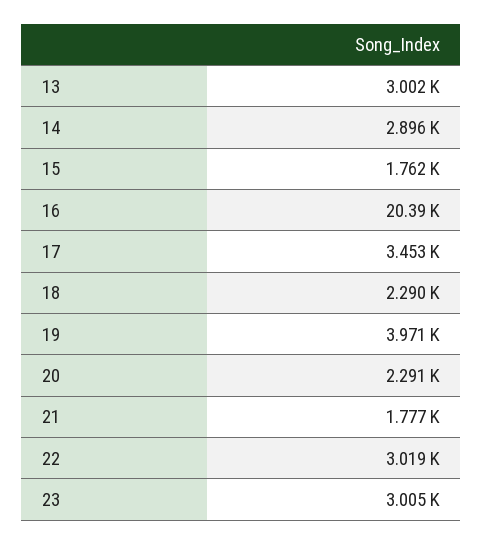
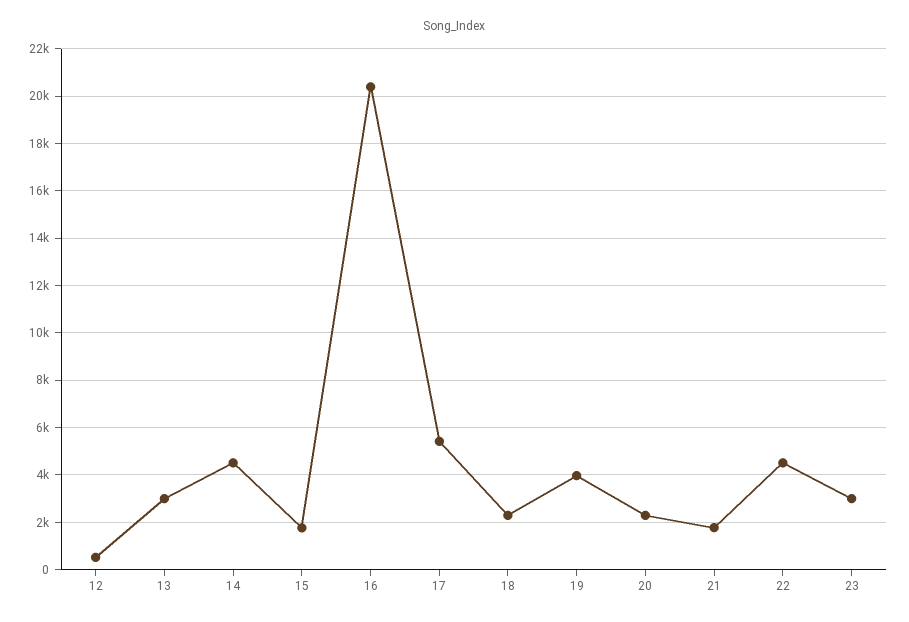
  {
    "13": 3002,
-   "14": 2896,
+   "14": 4500,
    "15": 1762,
    "16": 20390,
-   "17": 3453,
+   "17": 5500,
    "18": 2290,
    "19": 3971,
    "20": 2291,
    "21": 1777,
-   "22": 3019,
+   "22": 4500,
-   "23": 3005
+   "23": 3005,
+   "12": 500
  }

